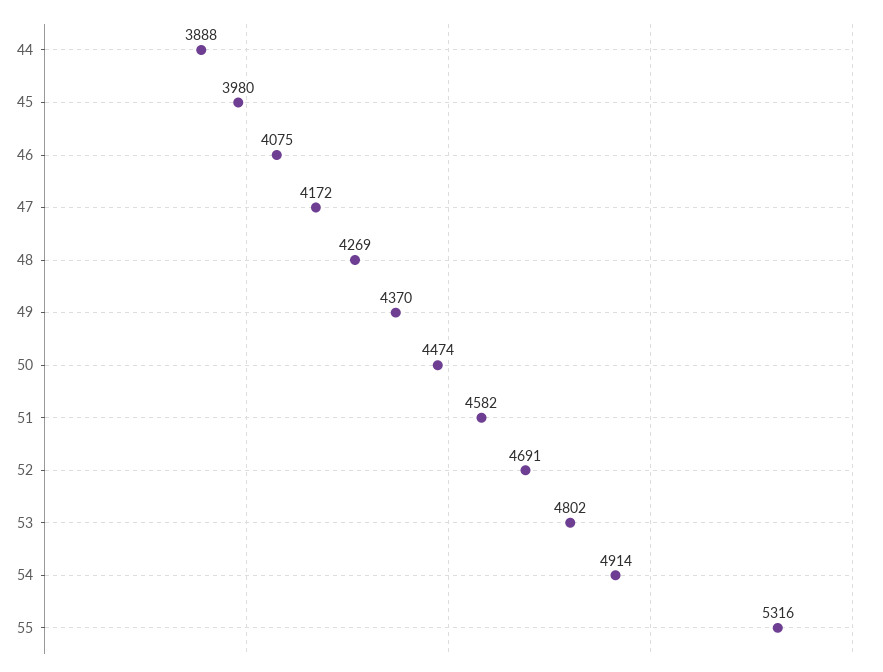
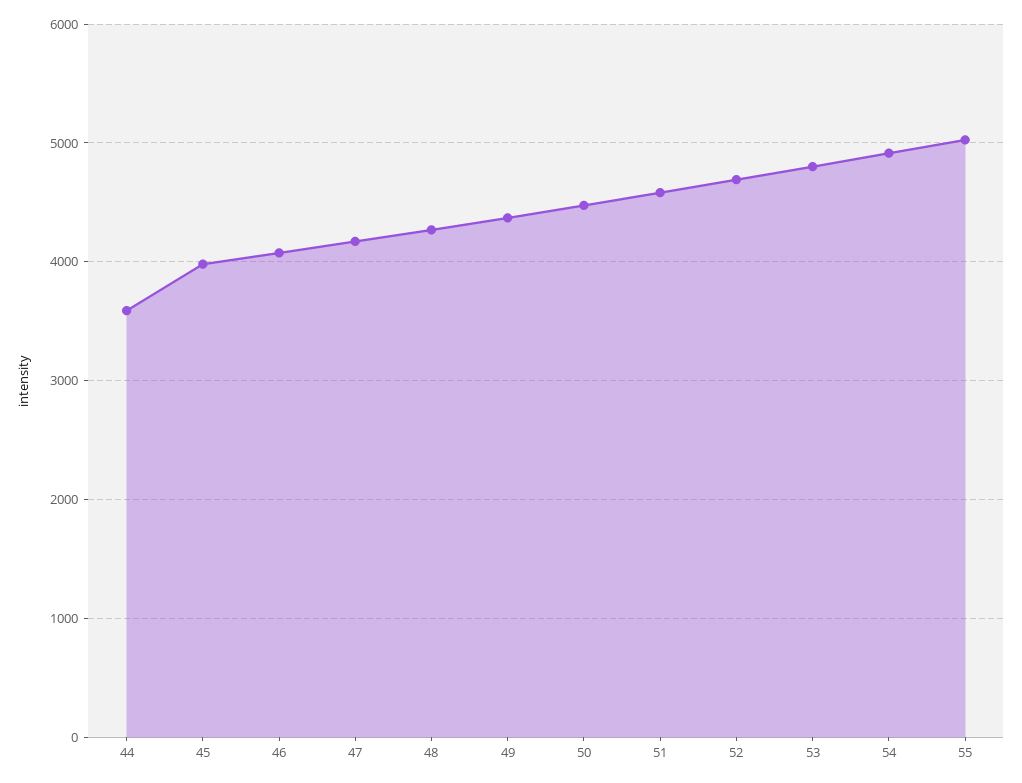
  {
-   "44": 3888,
+   "44": 3600,
    "45": 3980,
    "46": 4075,
    "47": 4172,
    "48": 4269,
    "49": 4370,
    "50": 4474,
    "51": 4582,
    "52": 4691,
    "53": 4802,
    "54": 4914,
-   "55": 5316
+   "55": 5000
  }

